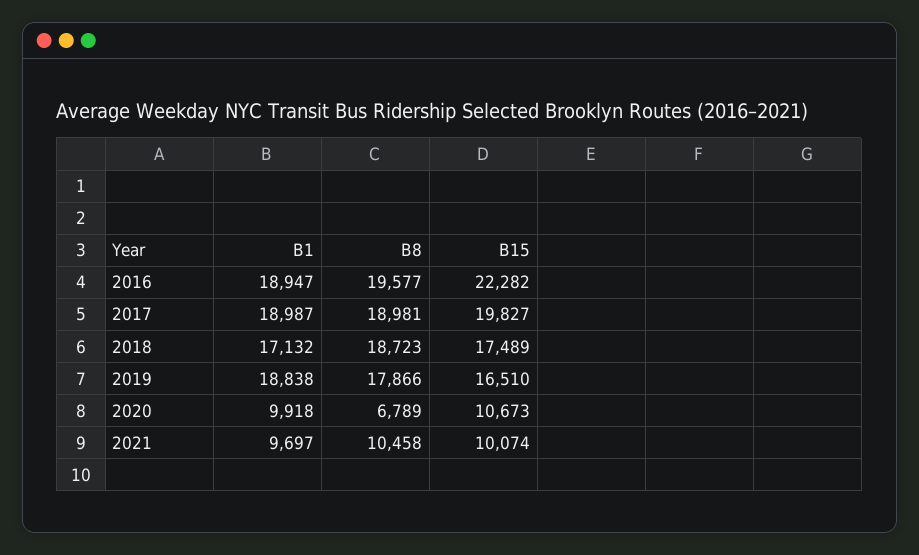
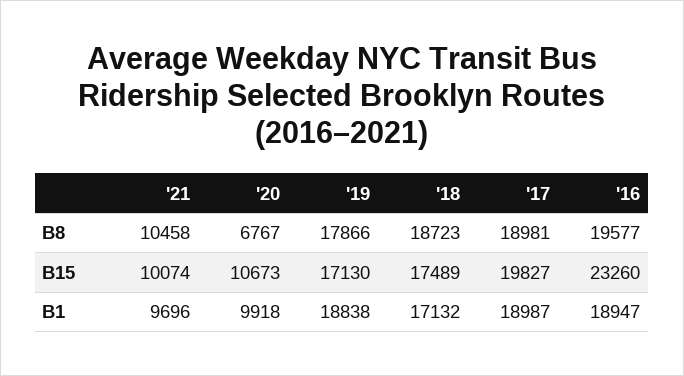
  {
    "B1": {
      "2016": 18947,
      "2017": 18987,
      "2018": 17132,
      "2019": 18838,
      "2020": 9918,
-     "2021": 9697
+     "2021": 9696
    },
    "B8": {
      "2016": 19577,
      "2017": 18981,
      "2018": 18723,
      "2019": 17866,
-     "2020": 6789,
+     "2020": 6767,
      "2021": 10458
    },
    "B15": {
-     "2016": 22282,
+     "2016": 23260,
      "2017": 19827,
      "2018": 17489,
-     "2019": 16510,
+     "2019": 17130,
      "2020": 10673,
      "2021": 10074
    }
  }

